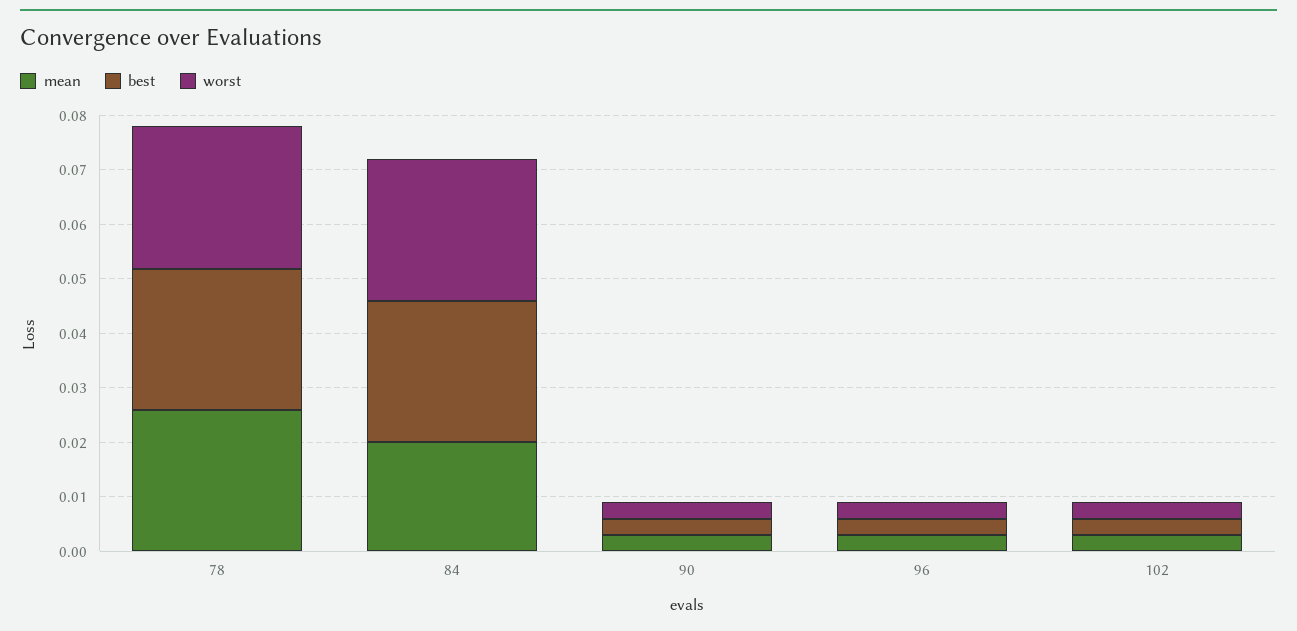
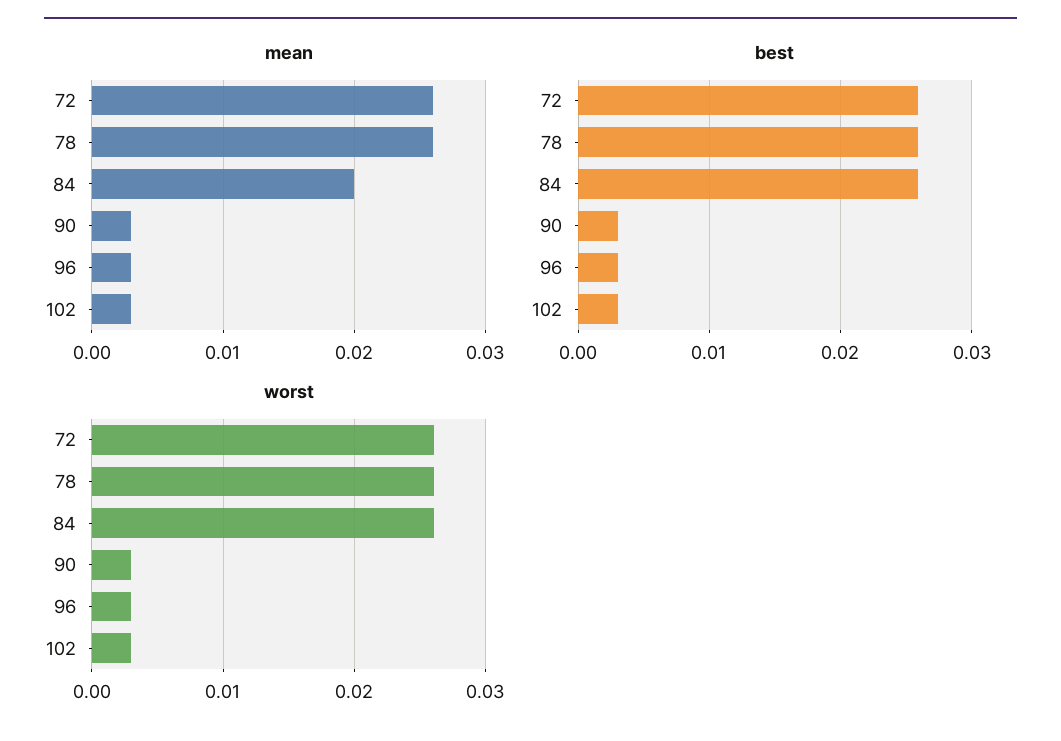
  {
    "mean": {
      "78": 0.026,
      "84": 0.02,
      "90": 0.003,
      "96": 0.003,
-     "102": 0.003
+     "102": 0.003,
+     "72": 0.026
    },
    "best": {
      "78": 0.026,
      "84": 0.026,
      "90": 0.003,
      "96": 0.003,
-     "102": 0.003
+     "102": 0.003,
+     "72": 0.026
    },
    "worst": {
      "78": 0.026,
      "84": 0.026,
      "90": 0.003,
      "96": 0.003,
-     "102": 0.003
+     "102": 0.003,
+     "72": 0.026
    }
  }

